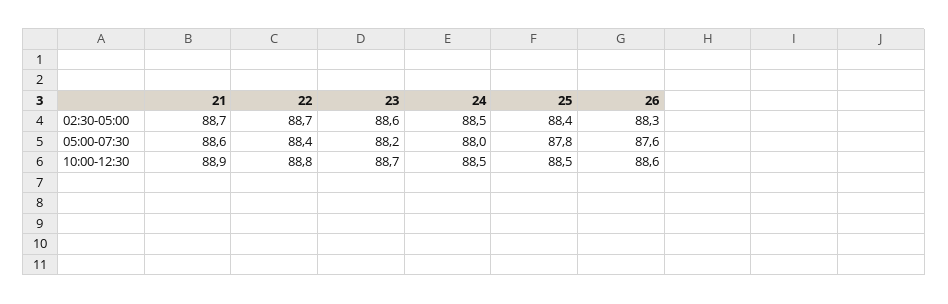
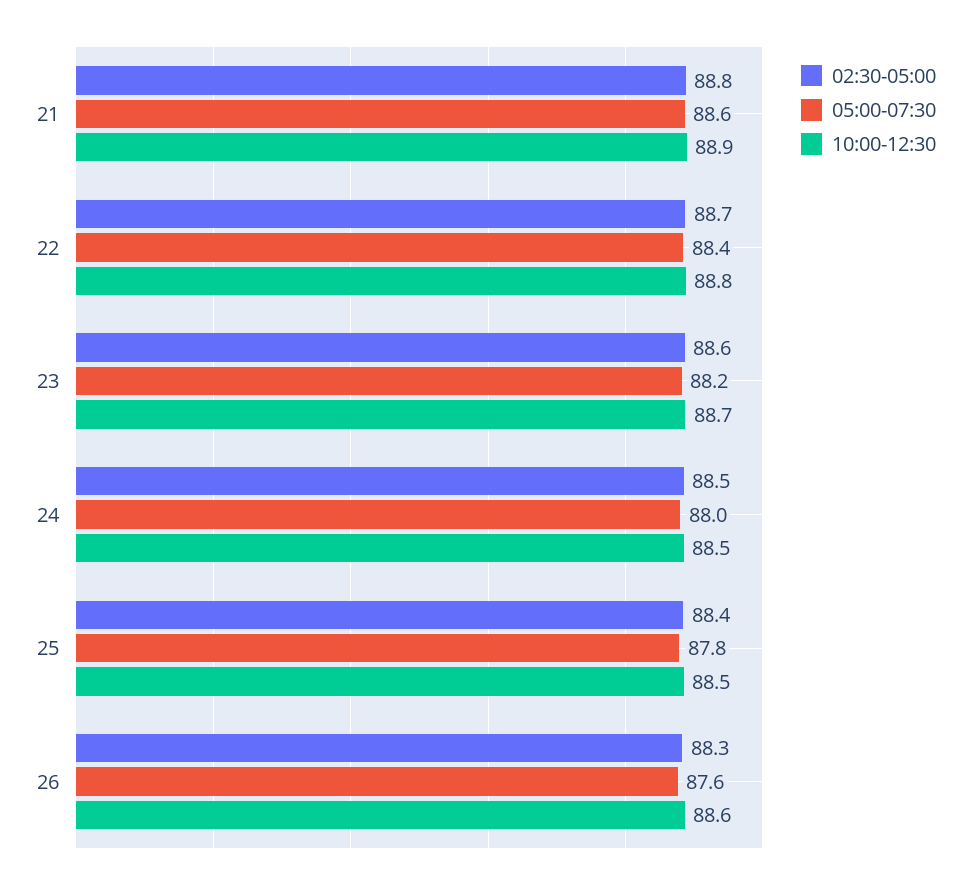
  {
    "02:30-05:00": {
-     "21": 88.7,
+     "21": 88.8,
      "22": 88.7,
      "23": 88.6,
      "24": 88.5,
      "25": 88.4,
      "26": 88.3
    },
    "05:00-07:30": {
      "21": 88.6,
      "22": 88.4,
      "23": 88.2,
      "24": 88,
      "25": 87.8,
      "26": 87.6
    },
    "10:00-12:30": {
      "21": 88.9,
      "22": 88.8,
      "23": 88.7,
      "24": 88.5,
      "25": 88.5,
      "26": 88.6
    }
  }

